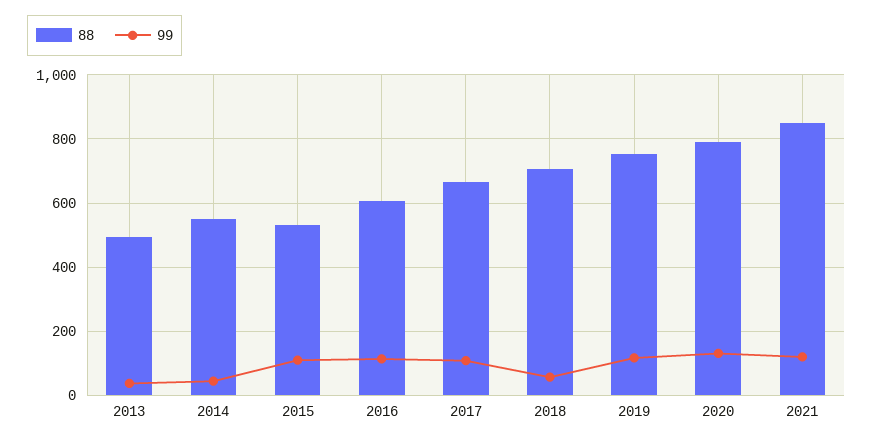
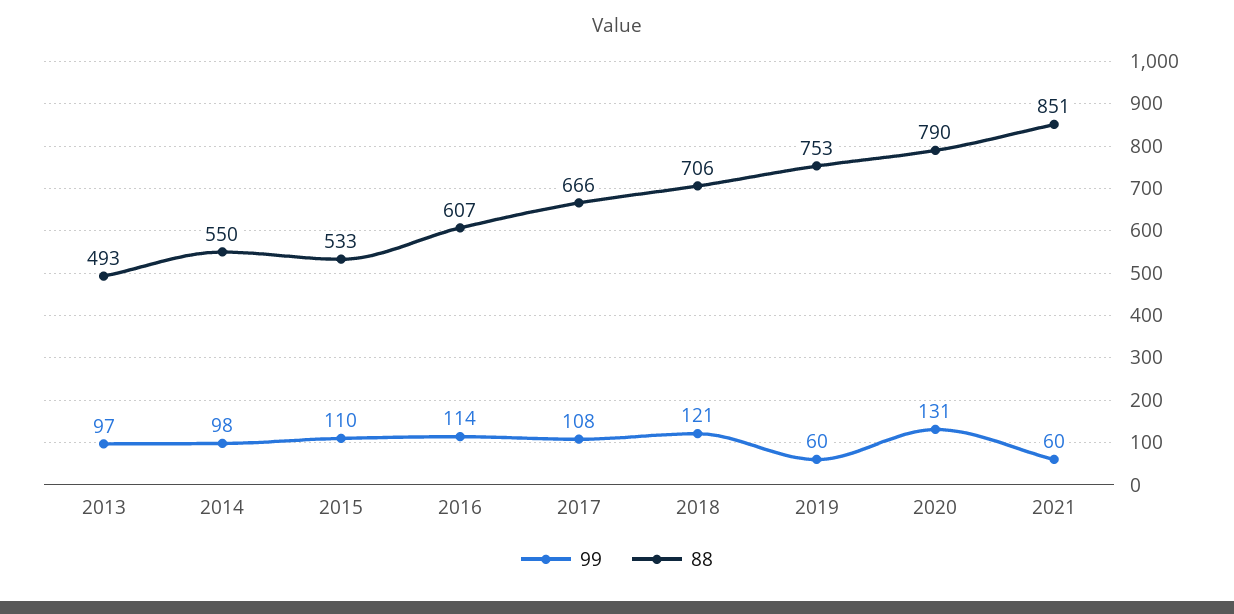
  {
    "88": {
      "2013": 493,
      "2014": 550,
      "2015": 533,
      "2016": 607,
      "2017": 666,
      "2018": 706,
      "2019": 753,
      "2020": 790,
      "2021": 851
    },
    "99": {
-     "2013": 40,
+     "2013": 97,
-     "2014": 40,
+     "2014": 98,
      "2015": 110,
      "2016": 114,
      "2017": 108,
-     "2018": 60,
+     "2018": 121,
-     "2019": 120,
+     "2019": 60,
      "2020": 131,
-     "2021": 120
+     "2021": 60
    }
  }

